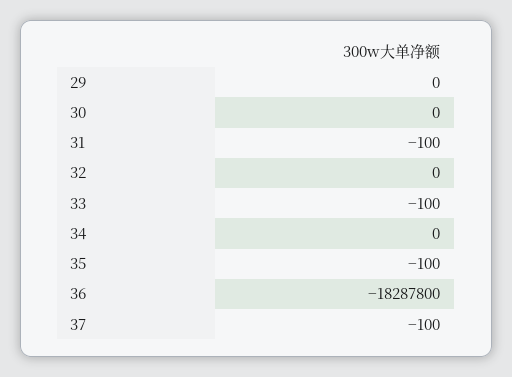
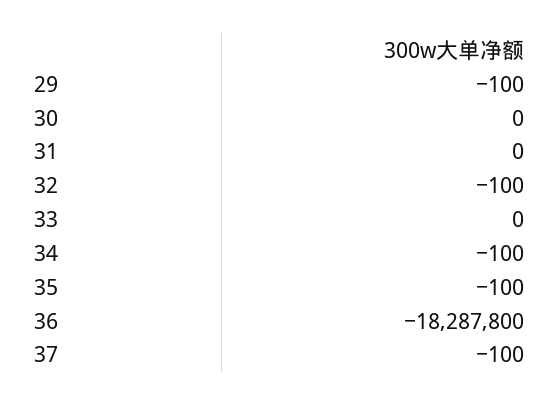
  {
-   "29": 0,
+   "29": -100,
    "30": 0,
-   "31": -100,
+   "31": 0,
-   "32": 0,
+   "32": -100,
-   "33": -100,
+   "33": 0,
-   "34": 0,
+   "34": -100,
    "35": -100,
    "36": -18287800,
    "37": -100
  }

